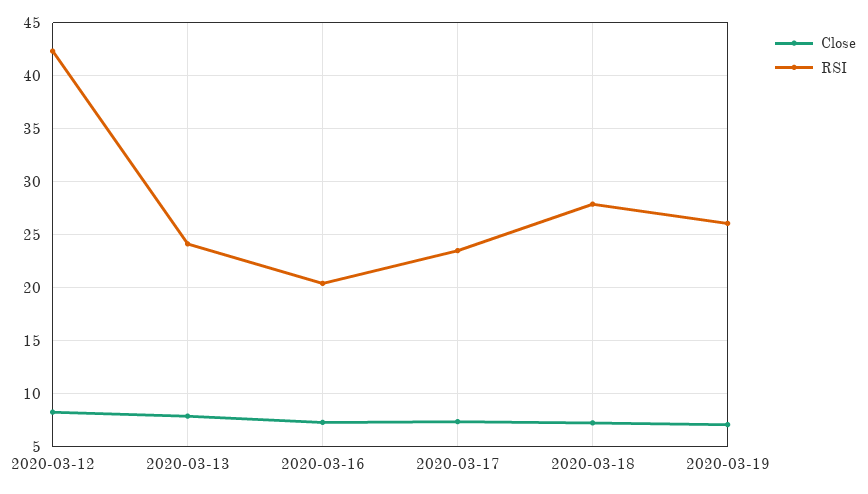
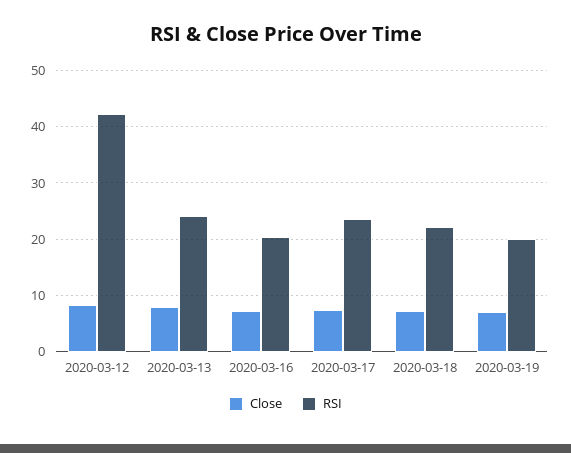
  {
    "Close": {
      "2020-03-12": 8,
      "2020-03-13": 8,
      "2020-03-16": 7,
      "2020-03-17": 7,
      "2020-03-18": 7,
      "2020-03-19": 7
    },
    "RSI": {
      "2020-03-12": 42,
      "2020-03-13": 24,
      "2020-03-16": 20,
      "2020-03-17": 24,
-     "2020-03-18": 28,
+     "2020-03-18": 22,
-     "2020-03-19": 26
+     "2020-03-19": 20
    }
  }

